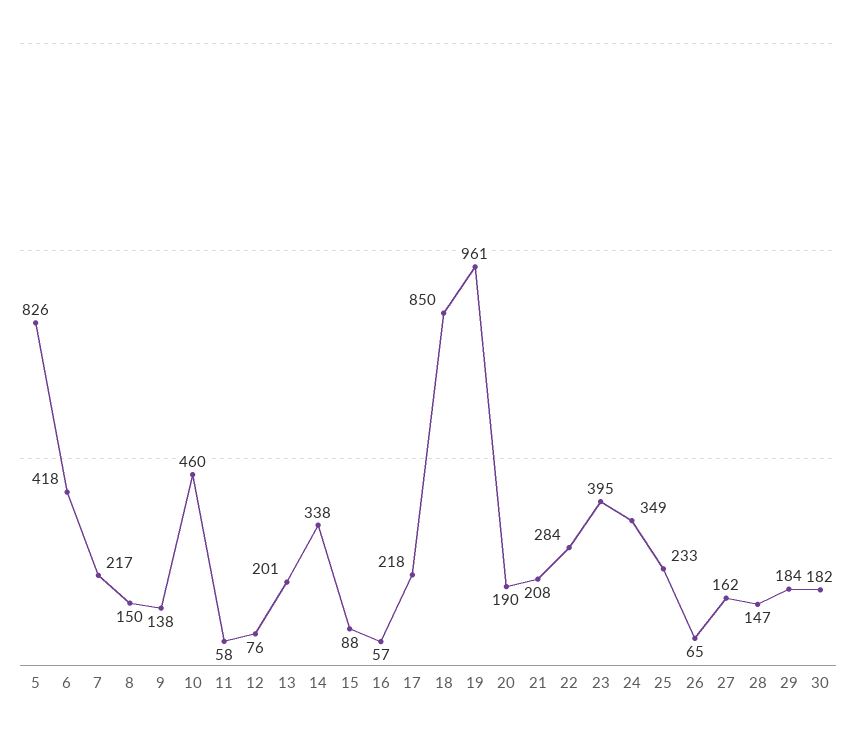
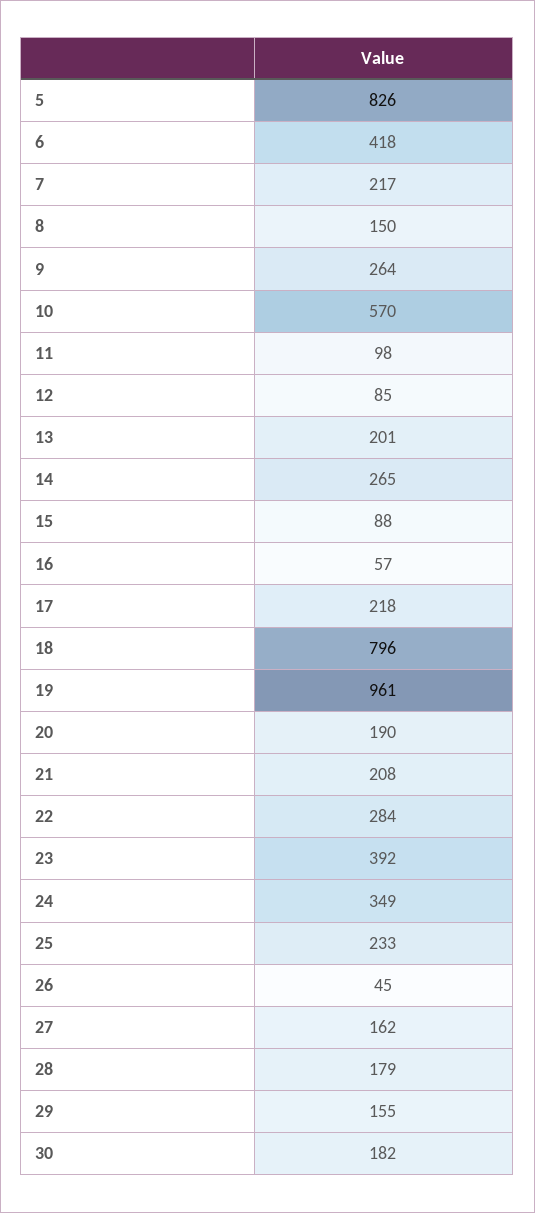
  {
    "5": 826,
    "6": 418,
    "7": 217,
    "8": 150,
-   "9": 138,
+   "9": 264,
-   "10": 460,
+   "10": 570,
-   "11": 58,
+   "11": 98,
-   "12": 76,
+   "12": 85,
    "13": 201,
-   "14": 338,
+   "14": 265,
    "15": 88,
    "16": 57,
    "17": 218,
-   "18": 850,
+   "18": 796,
    "19": 961,
    "20": 190,
    "21": 208,
    "22": 284,
-   "23": 395,
+   "23": 392,
    "24": 349,
    "25": 233,
-   "26": 65,
+   "26": 45,
    "27": 162,
-   "28": 147,
+   "28": 179,
-   "29": 184,
+   "29": 155,
    "30": 182
  }

